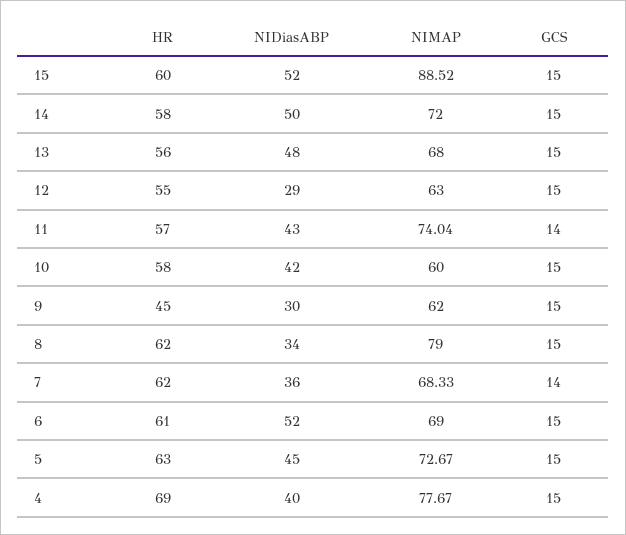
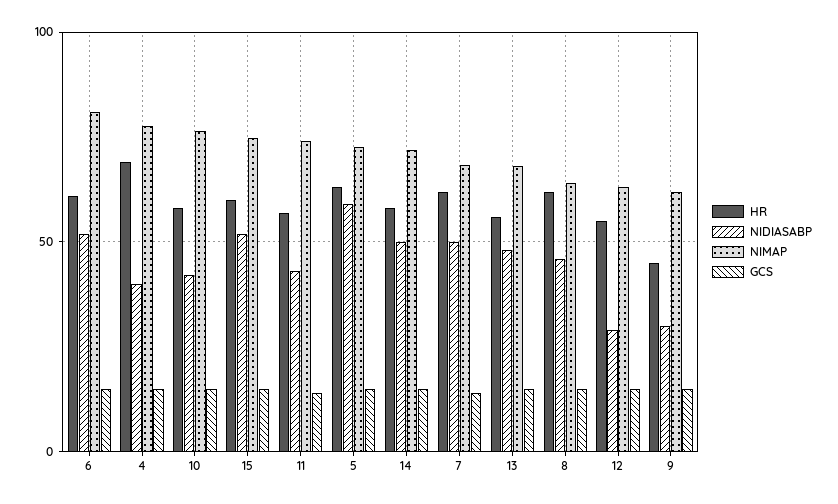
  {
    "HR": {
      "15": 60,
      "14": 58,
      "13": 56,
      "12": 55,
      "11": 57,
      "10": 58,
      "9": 45,
      "8": 62,
      "7": 62,
      "6": 61,
      "5": 63,
      "4": 69
    },
    "NIDiasABP": {
      "15": 52,
      "14": 50,
      "13": 48,
      "12": 29,
      "11": 43,
      "10": 42,
      "9": 30,
-     "8": 34,
+     "8": 45,
-     "7": 36,
+     "7": 50,
      "6": 52,
-     "5": 45,
+     "5": 60,
      "4": 40
    },
    "NIMAP": {
-     "15": 88.52,
+     "15": 75,
      "14": 72,
      "13": 68,
      "12": 63,
      "11": 74.04,
-     "10": 60,
+     "10": 75,
      "9": 62,
-     "8": 79,
+     "8": 65,
      "7": 68.33,
-     "6": 69,
+     "6": 80,
      "5": 72.67,
      "4": 77.67
    },
    "GCS": {
      "15": 15,
      "14": 15,
      "13": 15,
      "12": 15,
      "11": 14,
      "10": 15,
      "9": 15,
      "8": 15,
      "7": 14,
      "6": 15,
      "5": 15,
      "4": 15
    }
  }

